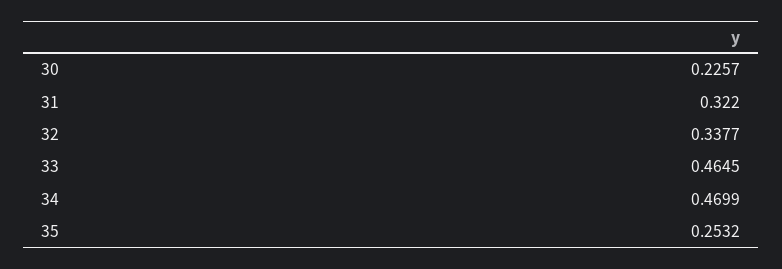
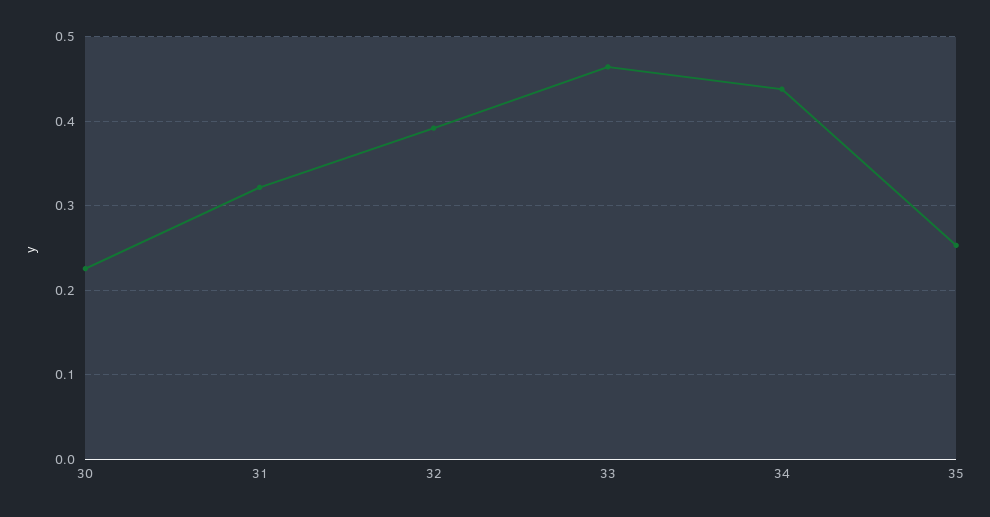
  {
    "30": 0.2257,
    "31": 0.322,
-   "32": 0.3377,
+   "32": 0.39,
    "33": 0.4645,
-   "34": 0.4699,
+   "34": 0.44,
    "35": 0.2532
  }

